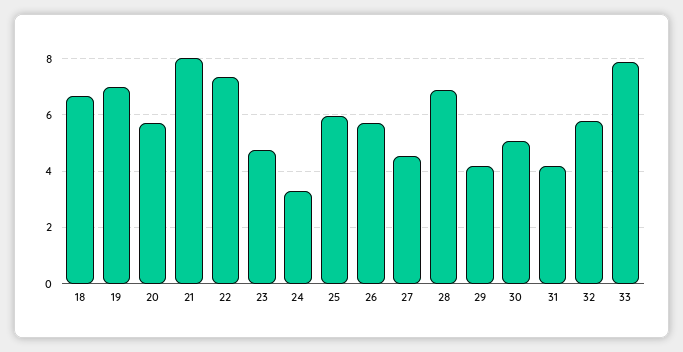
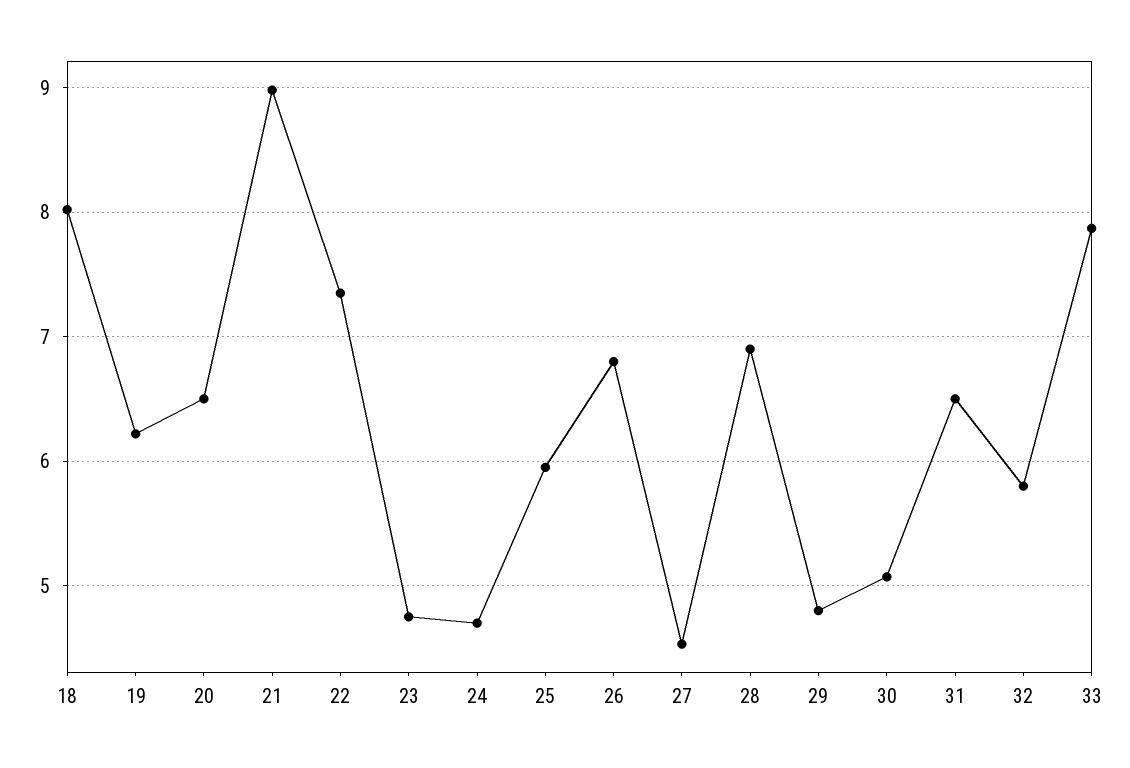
  {
-   "18": 6.75,
+   "18": 8,
-   "19": 7,
+   "19": 6.2,
-   "20": 5.75,
+   "20": 6.5,
-   "21": 8,
+   "21": 9,
    "22": 7.4,
    "23": 4.8,
-   "24": 3.25,
+   "24": 4.7,
    "25": 6,
-   "26": 5.75,
+   "26": 6.8,
    "27": 4.5,
    "28": 6.9,
-   "29": 4.25,
+   "29": 4.8,
    "30": 5.1,
-   "31": 4.25,
+   "31": 6.5,
    "32": 5.8,
    "33": 7.9
  }

